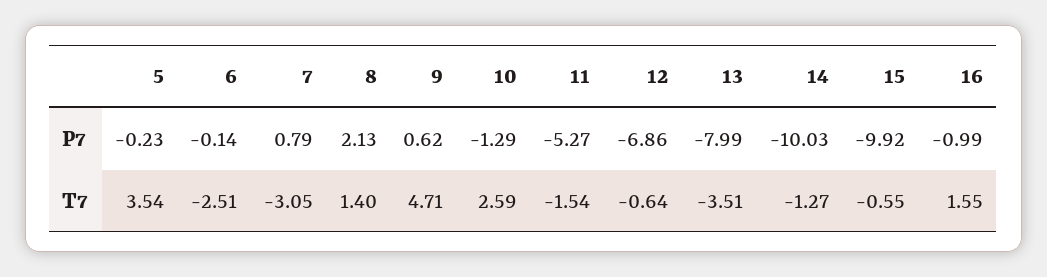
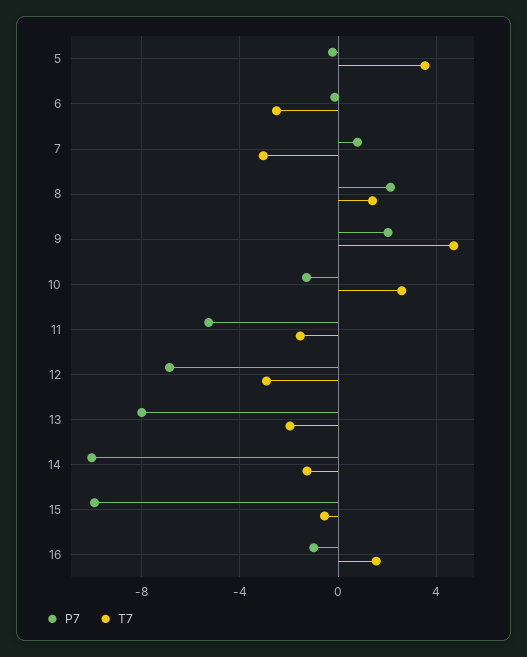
  {
    "P7": {
      "5": -0.23,
      "6": -0.14,
      "7": 0.79,
      "8": 2.13,
-     "9": 0.62,
+     "9": 2,
      "10": -1.29,
      "11": -5.27,
      "12": -6.86,
      "13": -7.99,
      "14": -10.03,
      "15": -9.92,
      "16": -0.99
    },
    "T7": {
      "5": 3.54,
      "6": -2.51,
      "7": -3.05,
      "8": 1.4,
      "9": 4.71,
      "10": 2.59,
      "11": -1.54,
-     "12": -0.64,
+     "12": -3,
-     "13": -3.51,
+     "13": -2,
      "14": -1.27,
      "15": -0.55,
      "16": 1.55
    }
  }

